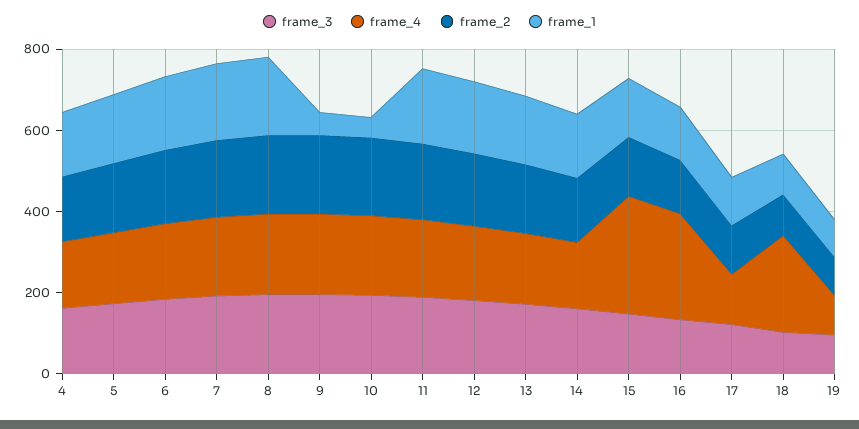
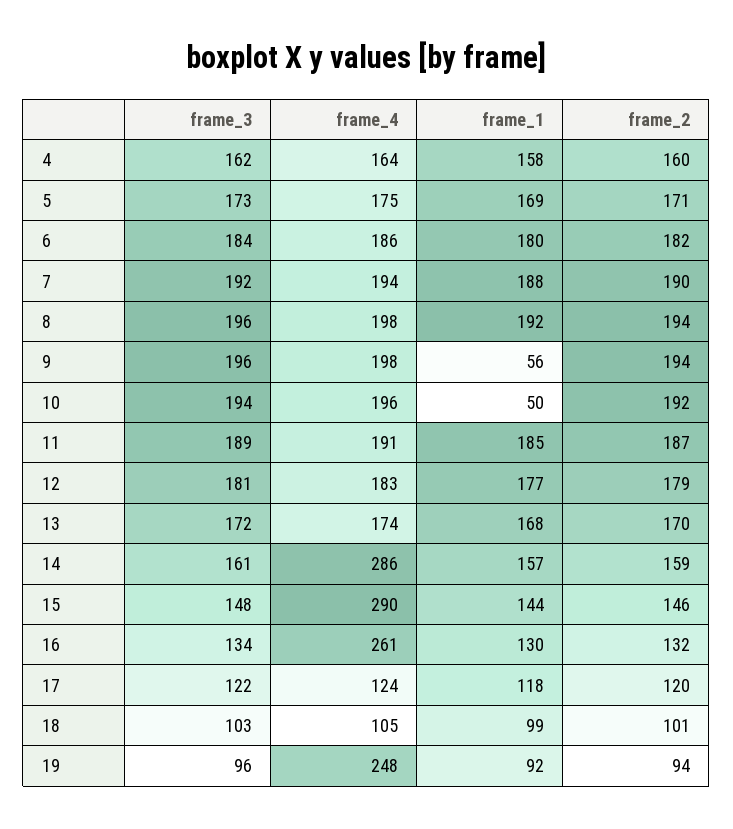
  {
    "frame_3": {
      "4": 162,
      "5": 173,
      "6": 184,
      "7": 192,
      "8": 196,
      "9": 196,
      "10": 194,
      "11": 189,
      "12": 181,
      "13": 172,
      "14": 161,
      "15": 148,
      "16": 134,
      "17": 122,
      "18": 103,
      "19": 96
    },
    "frame_4": {
      "4": 164,
      "5": 175,
      "6": 186,
      "7": 194,
      "8": 198,
      "9": 198,
      "10": 196,
      "11": 191,
      "12": 183,
      "13": 174,
-     "14": 150,
+     "14": 286,
      "15": 290,
      "16": 261,
      "17": 124,
-     "18": 250,
+     "18": 105,
-     "19": 100
+     "19": 248
    },
    "frame_2": {
      "4": 160,
      "5": 171,
      "6": 182,
      "7": 190,
      "8": 194,
      "9": 194,
      "10": 192,
      "11": 187,
      "12": 179,
      "13": 170,
      "14": 159,
      "15": 146,
      "16": 132,
      "17": 120,
      "18": 101,
      "19": 94
    },
    "frame_1": {
      "4": 158,
      "5": 169,
      "6": 180,
      "7": 188,
      "8": 192,
      "9": 56,
      "10": 50,
      "11": 185,
      "12": 177,
      "13": 168,
      "14": 157,
      "15": 144,
      "16": 130,
      "17": 118,
      "18": 99,
      "19": 92
    }
  }

